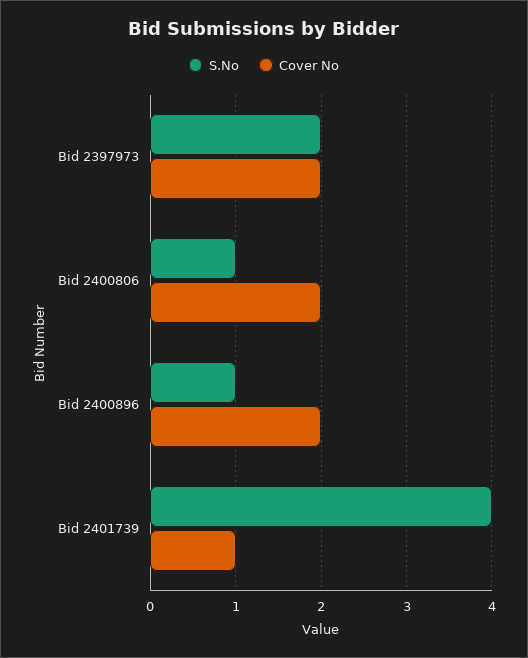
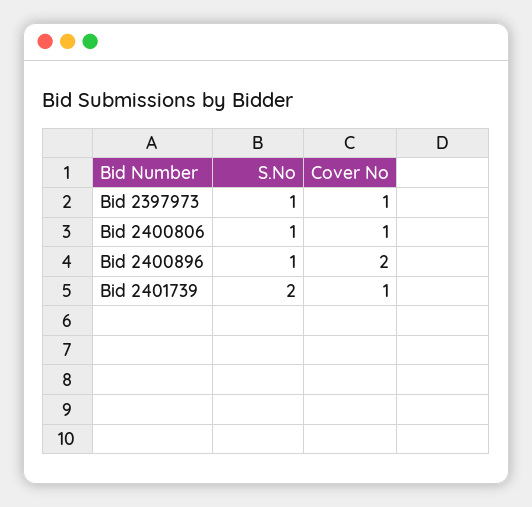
  {
    "S.No": {
-     "Bid 2397973": 2,
+     "Bid 2397973": 1,
      "Bid 2400806": 1,
      "Bid 2400896": 1,
-     "Bid 2401739": 4
+     "Bid 2401739": 2
    },
    "Cover No": {
-     "Bid 2397973": 2,
+     "Bid 2397973": 1,
-     "Bid 2400806": 2,
+     "Bid 2400806": 1,
      "Bid 2400896": 2,
      "Bid 2401739": 1
    }
  }

